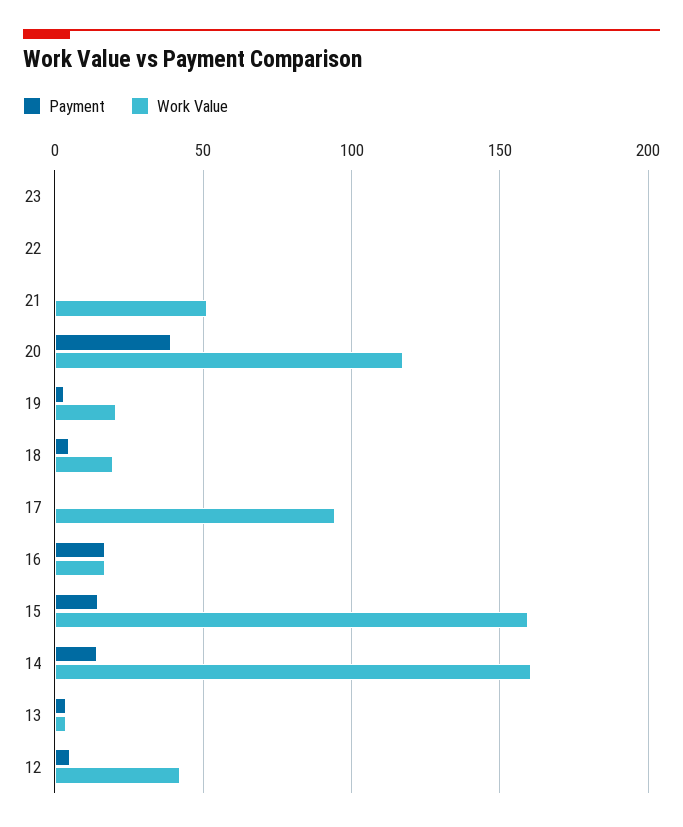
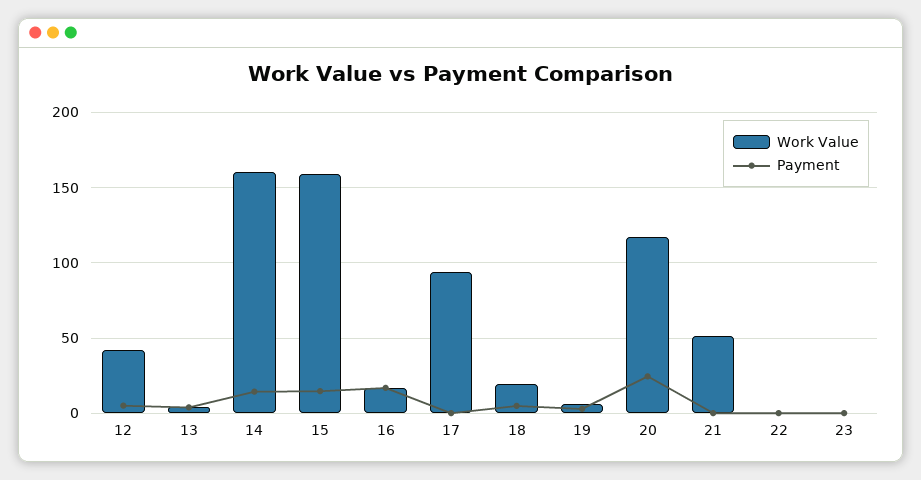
  {
    "Payment": {
      "23": 0,
      "22": 0,
      "21": 0,
-     "20": 40,
+     "20": 25,
      "19": 5,
      "18": 5,
      "17": 0,
      "16": 15,
      "15": 15,
      "14": 15,
      "13": 5,
      "12": 5
    },
    "Work Value": {
      "23": 0,
      "22": 0,
      "21": 50,
      "20": 115,
-     "19": 20,
+     "19": 5,
      "18": 20,
      "17": 95,
      "16": 15,
      "15": 160,
      "14": 160,
      "13": 5,
      "12": 40
    }
  }

